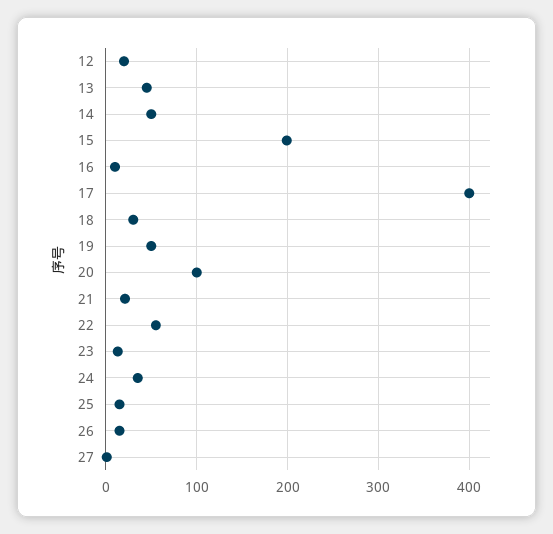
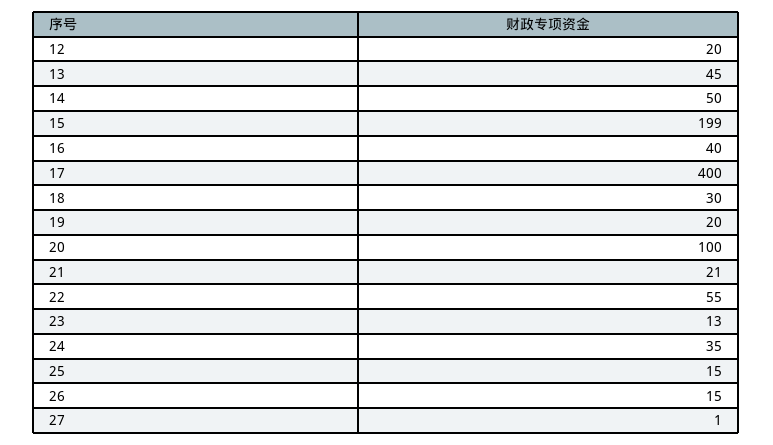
  {
    "12": 20,
    "13": 45,
    "14": 50,
    "15": 199,
-   "16": 10,
+   "16": 40,
    "17": 400,
    "18": 30,
-   "19": 50,
+   "19": 20,
    "20": 100,
    "21": 21,
    "22": 55,
    "23": 13,
    "24": 35,
    "25": 15,
    "26": 15,
    "27": 1
  }

